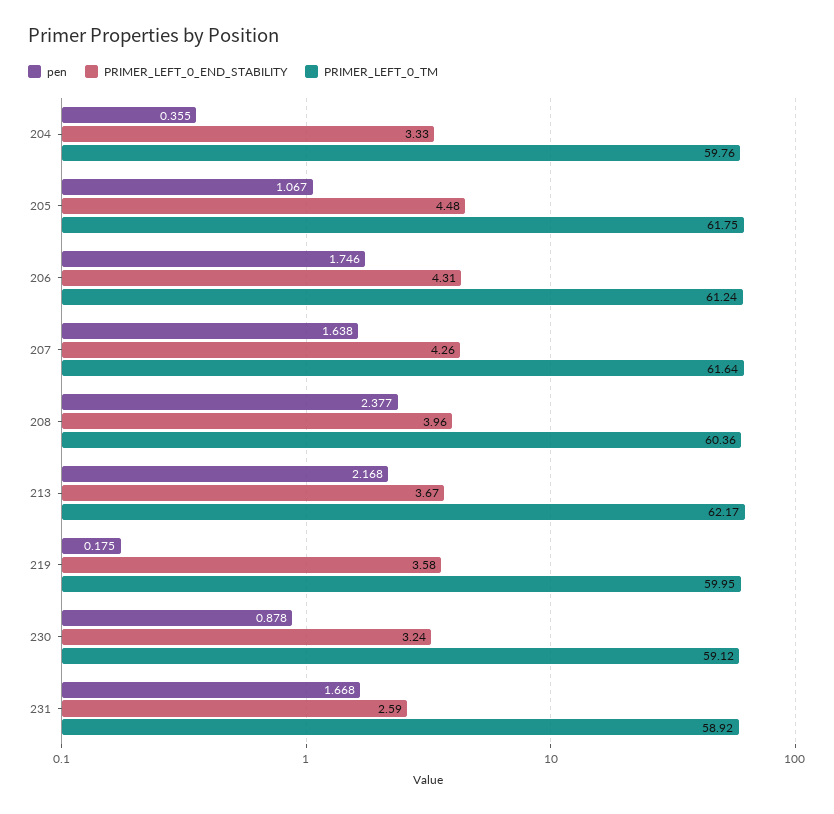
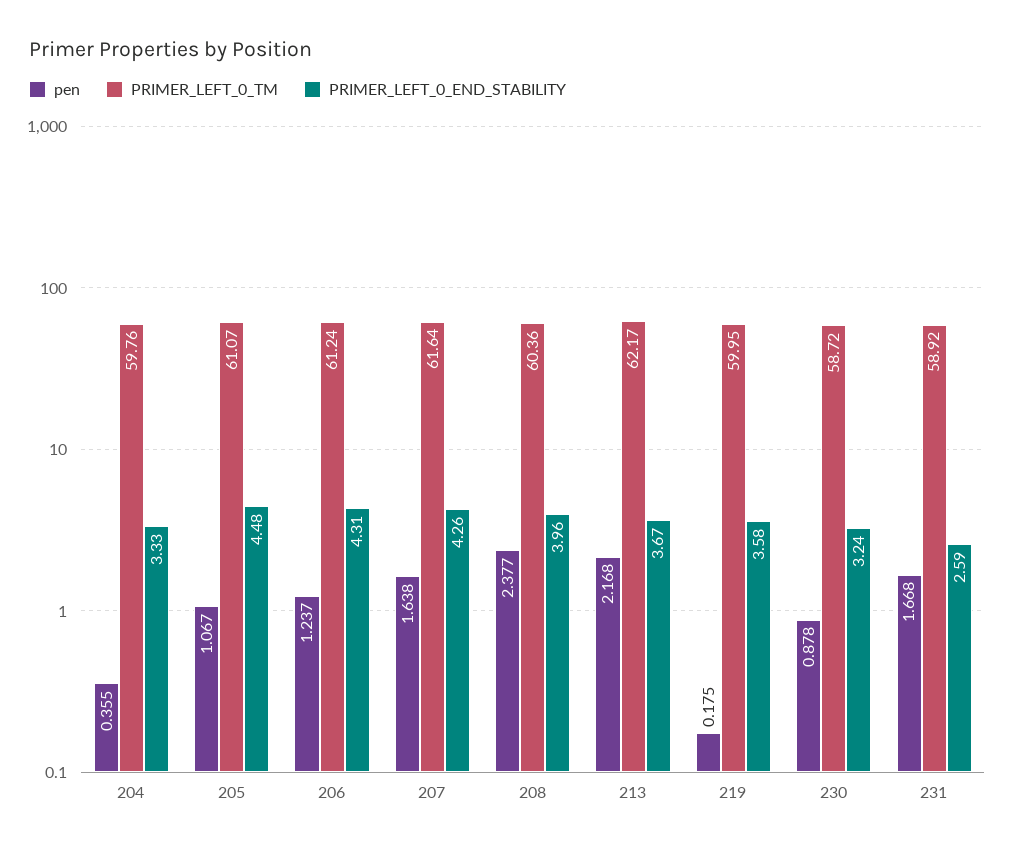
  {
    "pen": {
      "204": 0.355,
      "205": 1.067,
-     "206": 1.746,
+     "206": 1.237,
      "207": 1.638,
      "208": 2.377,
      "213": 2.168,
      "219": 0.175,
      "230": 0.878,
      "231": 1.668
    },
    "PRIMER_LEFT_0_END_STABILITY": {
      "204": 3.33,
      "205": 4.48,
      "206": 4.31,
      "207": 4.26,
      "208": 3.96,
      "213": 3.67,
      "219": 3.58,
      "230": 3.24,
      "231": 2.59
    },
    "PRIMER_LEFT_0_TM": {
      "204": 59.76,
-     "205": 61.75,
+     "205": 61.07,
      "206": 61.24,
      "207": 61.64,
      "208": 60.36,
      "213": 62.17,
      "219": 59.95,
-     "230": 59.12,
+     "230": 58.72,
      "231": 58.92
    }
  }

